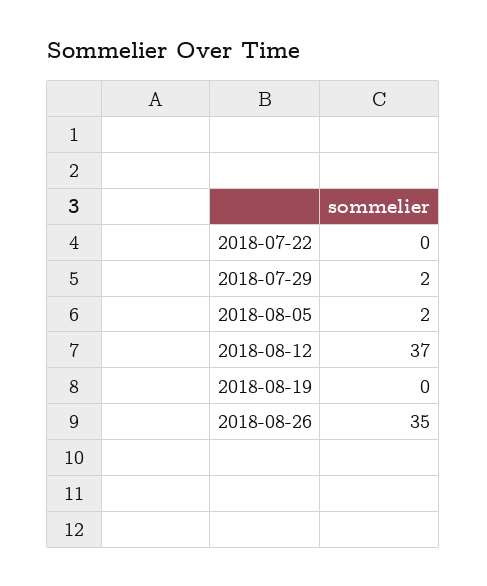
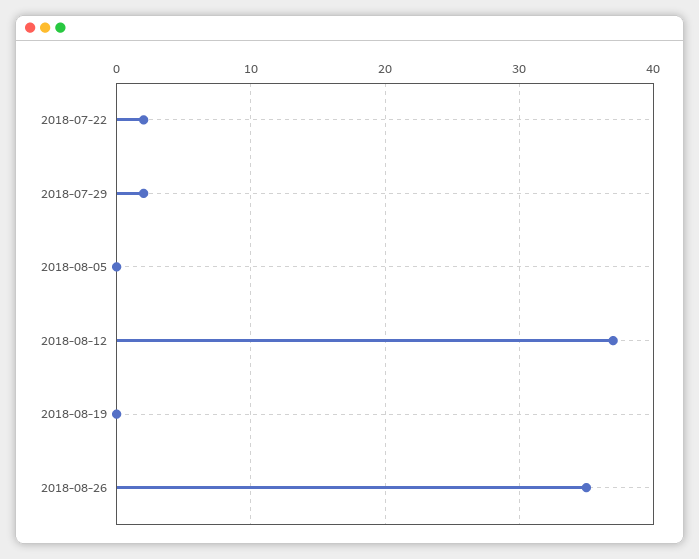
  {
-   "2018-07-22": 0,
+   "2018-07-22": 2,
    "2018-07-29": 2,
-   "2018-08-05": 2,
+   "2018-08-05": 0,
    "2018-08-12": 37,
    "2018-08-19": 0,
    "2018-08-26": 35
  }

